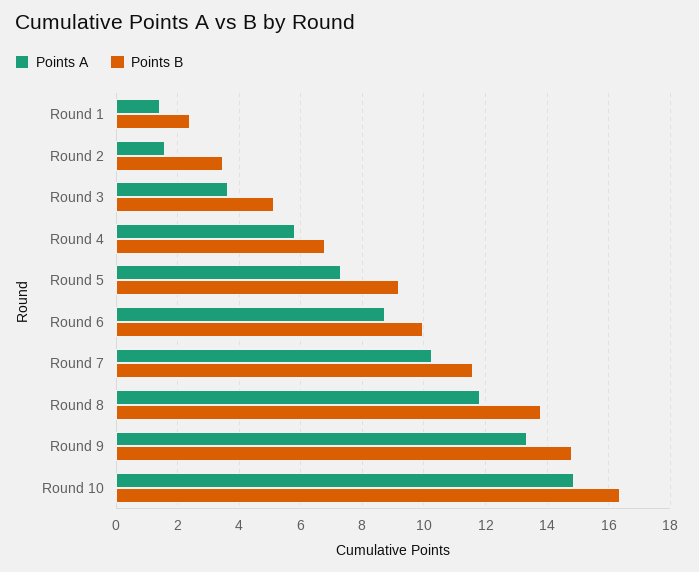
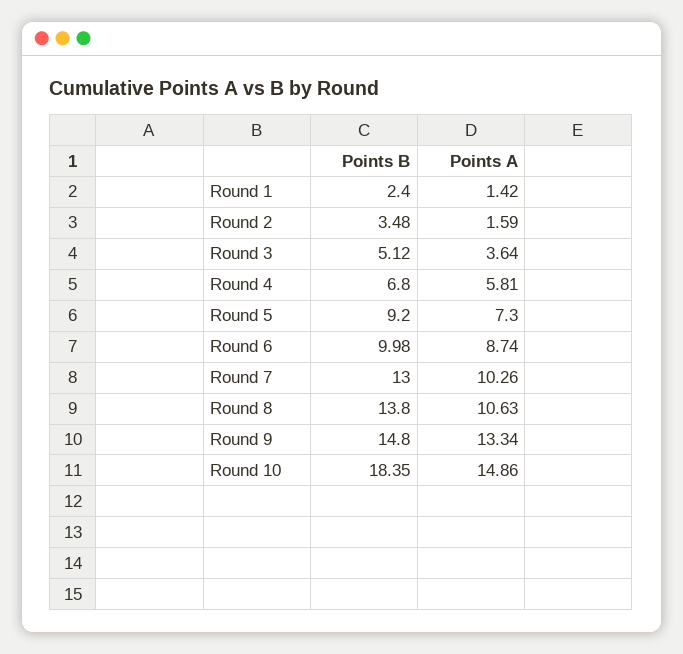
  {
    "Points A": {
      "Round 1": 1.42,
      "Round 2": 1.59,
      "Round 3": 3.64,
      "Round 4": 5.81,
      "Round 5": 7.3,
      "Round 6": 8.74,
      "Round 7": 10.26,
-     "Round 8": 11.8,
+     "Round 8": 10.63,
      "Round 9": 13.34,
      "Round 10": 14.86
    },
    "Points B": {
      "Round 1": 2.4,
      "Round 2": 3.48,
      "Round 3": 5.12,
      "Round 4": 6.8,
      "Round 5": 9.2,
      "Round 6": 9.98,
-     "Round 7": 11.6,
+     "Round 7": 13,
      "Round 8": 13.8,
      "Round 9": 14.8,
-     "Round 10": 16.4
+     "Round 10": 18.35
    }
  }

